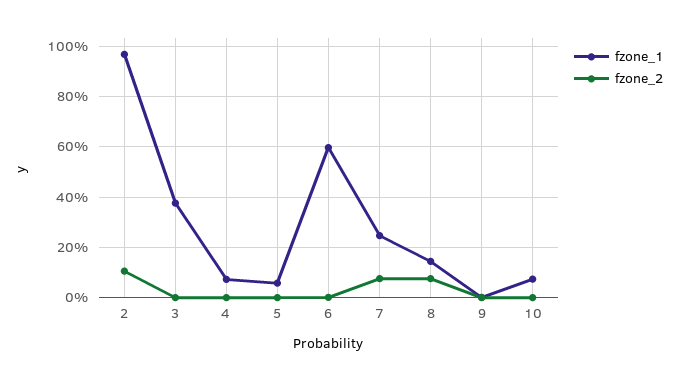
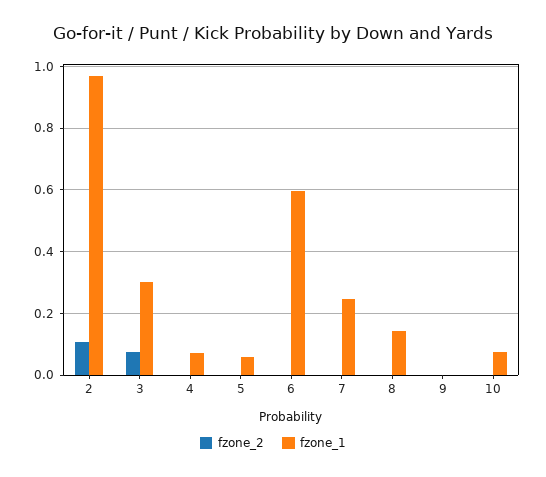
  {
    "fzone_1": {
      "2": 0.96,
-     "3": 0.375,
+     "3": 0.3,
      "4": 0.08,
      "5": 0.06,
      "6": 0.6,
      "7": 0.24,
      "8": 0.14,
      "9": 0,
      "10": 0.08
    },
    "fzone_2": {
      "2": 0.1,
-     "3": 0,
+     "3": 0.08,
      "4": 0,
      "5": 0,
      "6": 0,
-     "7": 0.075,
+     "7": 0,
-     "8": 0.075,
+     "8": 0,
      "9": 0,
      "10": 0
    }
  }

